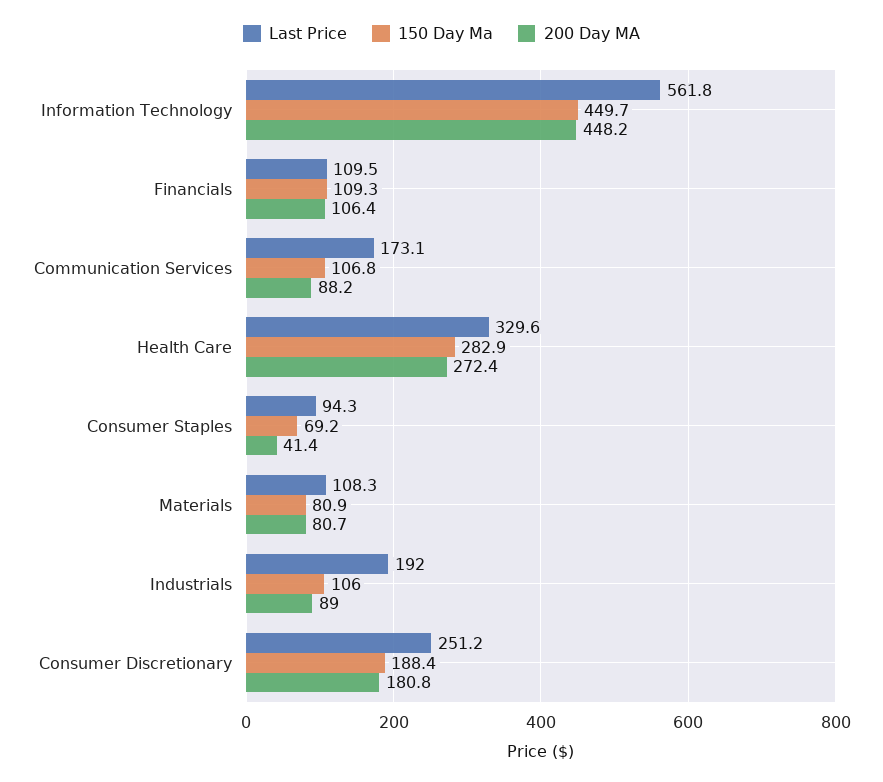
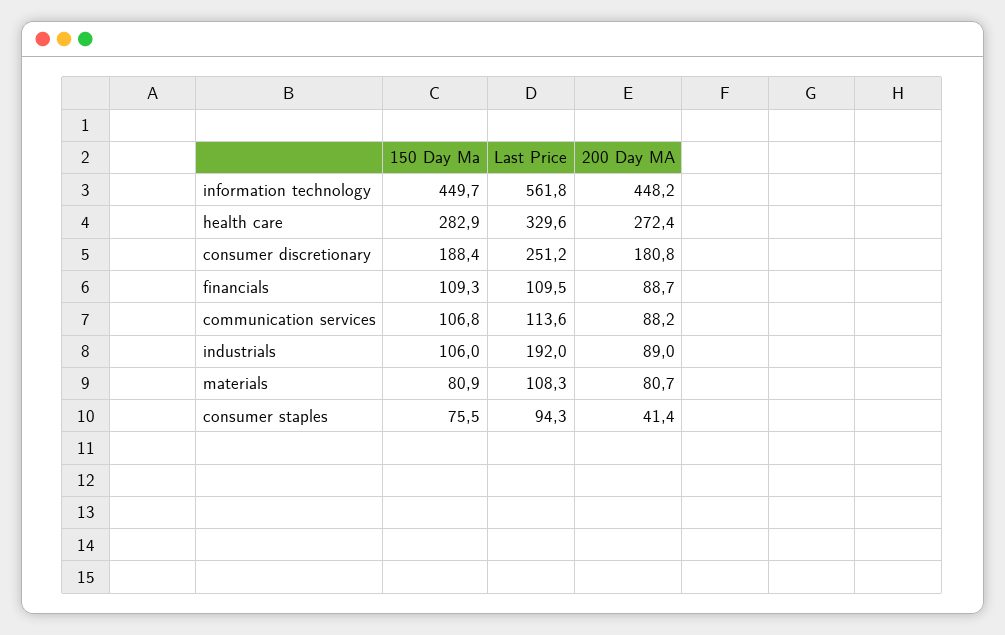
  {
    "Last Price": {
      "Information Technology": 561.8,
      "Financials": 109.5,
-     "Communication Services": 173.1,
+     "Communication Services": 113.6,
      "Health Care": 329.6,
      "Consumer Staples": 94.3,
      "Materials": 108.3,
      "Industrials": 192,
      "Consumer Discretionary": 251.2
    },
    "150 Day Ma": {
      "Information Technology": 449.7,
      "Financials": 109.3,
      "Communication Services": 106.8,
      "Health Care": 282.9,
-     "Consumer Staples": 69.2,
+     "Consumer Staples": 75.5,
      "Materials": 80.9,
      "Industrials": 106,
      "Consumer Discretionary": 188.4
    },
    "200 Day MA": {
      "Information Technology": 448.2,
-     "Financials": 106.4,
+     "Financials": 88.7,
      "Communication Services": 88.2,
      "Health Care": 272.4,
      "Consumer Staples": 41.4,
      "Materials": 80.7,
      "Industrials": 89,
      "Consumer Discretionary": 180.8
    }
  }

